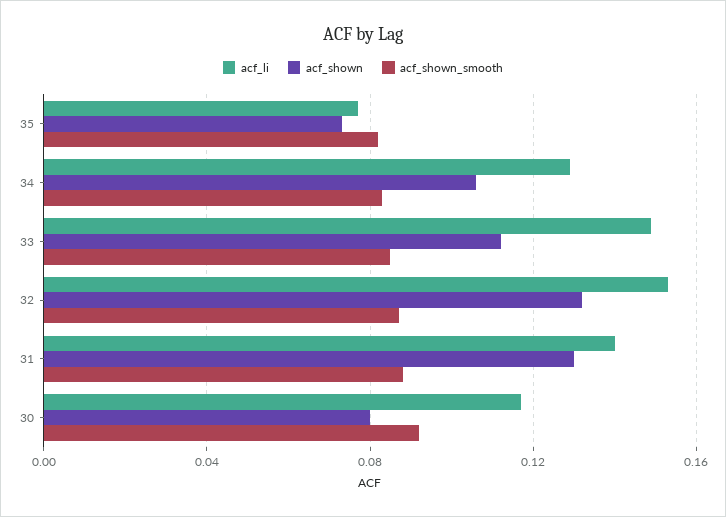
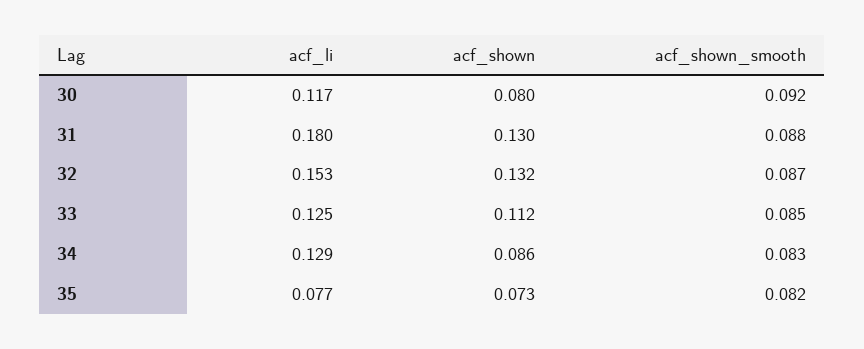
  {
    "acf_li": {
      "35": 0.077,
      "34": 0.129,
-     "33": 0.15,
+     "33": 0.125,
      "32": 0.153,
-     "31": 0.14,
+     "31": 0.18,
      "30": 0.117
    },
    "acf_shown": {
      "35": 0.073,
-     "34": 0.105,
+     "34": 0.086,
      "33": 0.112,
      "32": 0.132,
      "31": 0.13,
      "30": 0.08
    },
    "acf_shown_smooth": {
      "35": 0.082,
      "34": 0.083,
      "33": 0.085,
      "32": 0.087,
      "31": 0.088,
      "30": 0.092
    }
  }

